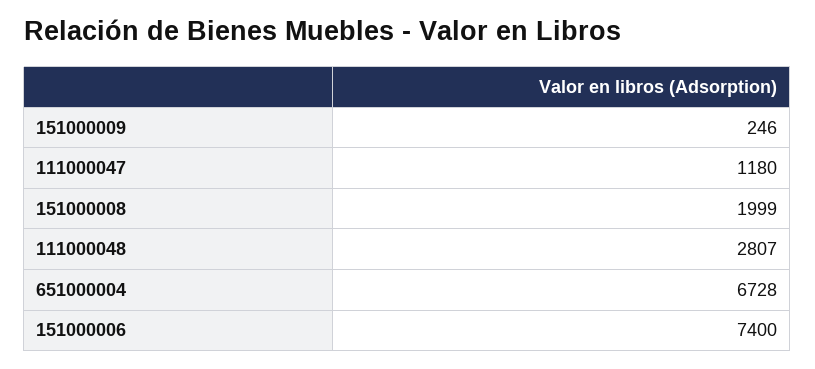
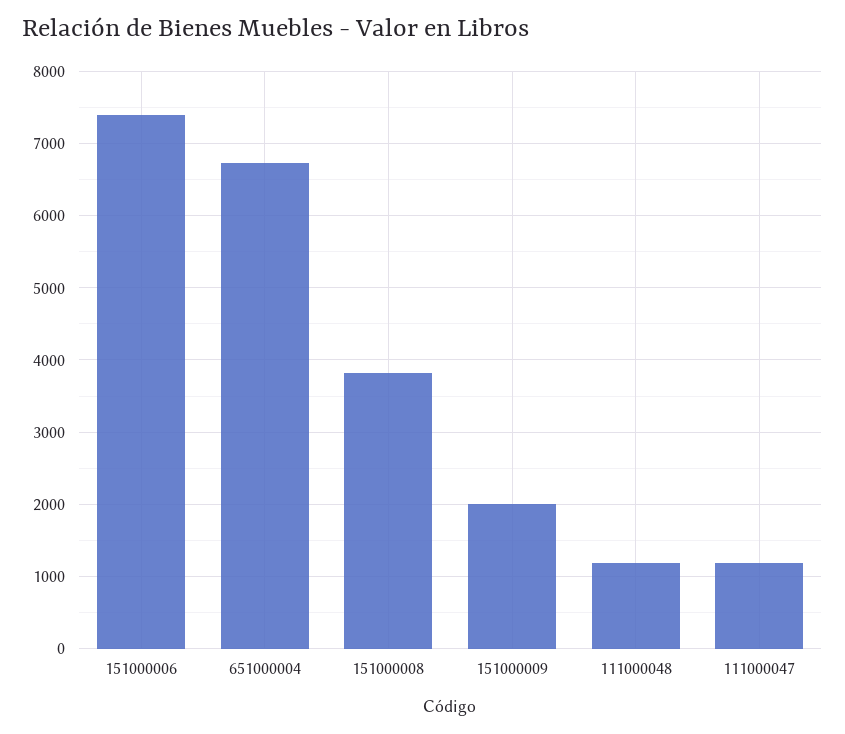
  {
-   "151000009": 246,
+   "151000009": 2000,
    "111000047": 1180,
-   "151000008": 1999,
+   "151000008": 3800,
-   "111000048": 2807,
+   "111000048": 1200,
    "651000004": 6728,
    "151000006": 7400
  }

